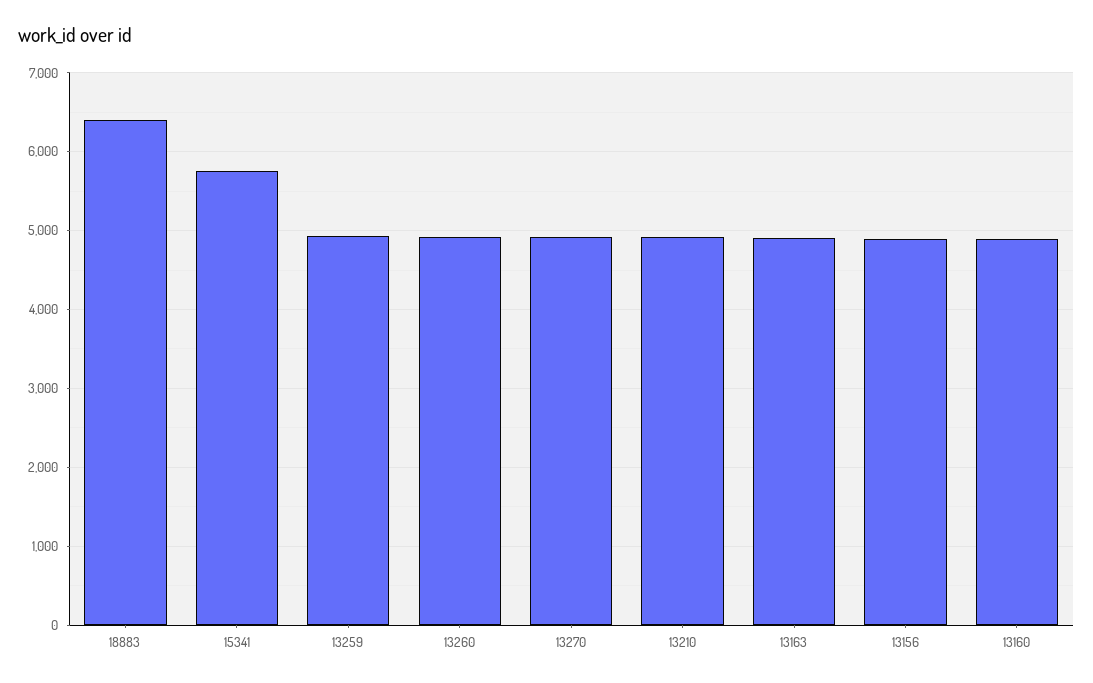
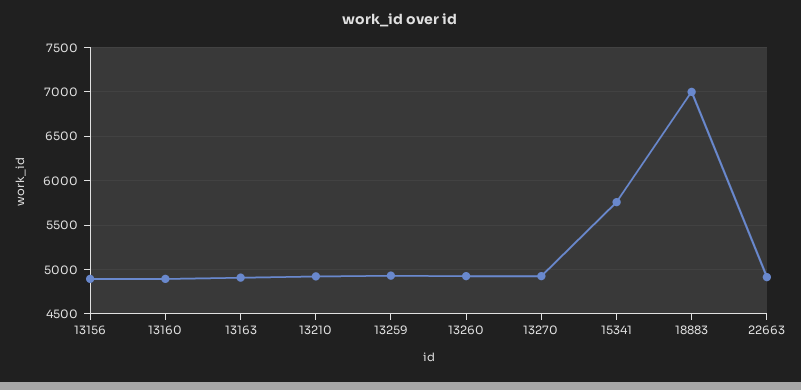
  {
-   "18883": 6400,
+   "18883": 7000,
    "15341": 5800,
    "13259": 4900,
    "13260": 4900,
    "13270": 4900,
    "13210": 4900,
    "13163": 4900,
    "13156": 4900,
-   "13160": 4900
+   "13160": 4900,
+   "22663": 4900
  }

